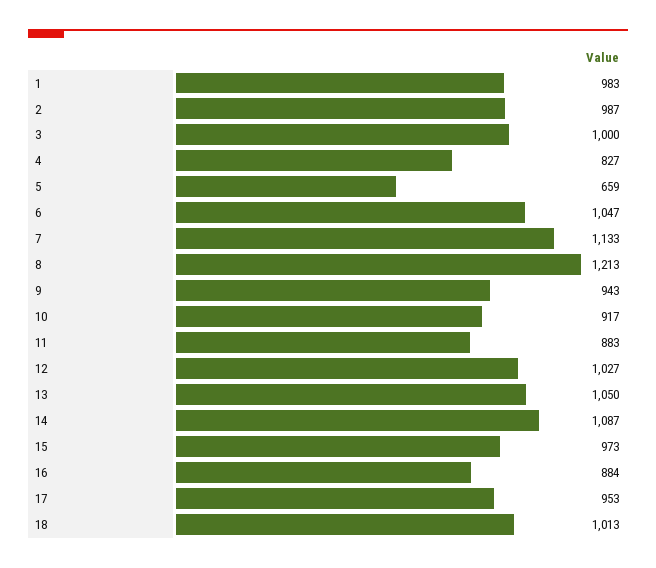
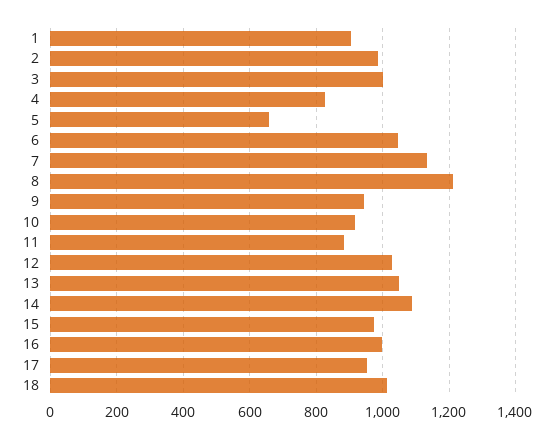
  {
-   "1": 983,
+   "1": 900,
    "2": 987,
    "3": 1000,
    "4": 827,
    "5": 659,
    "6": 1047,
    "7": 1133,
    "8": 1213,
    "9": 943,
    "10": 917,
    "11": 883,
    "12": 1027,
    "13": 1050,
    "14": 1087,
    "15": 973,
-   "16": 884,
+   "16": 1000,
    "17": 953,
    "18": 1013
  }

